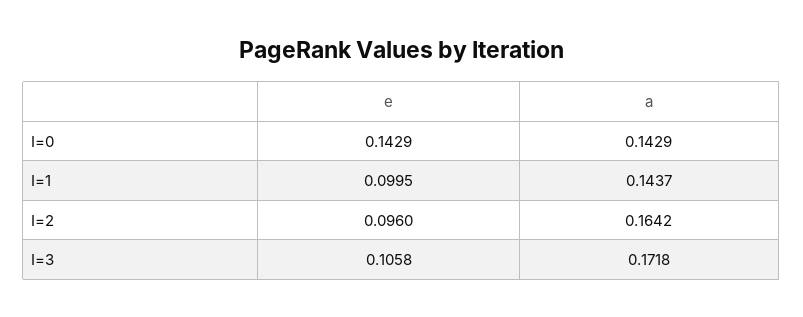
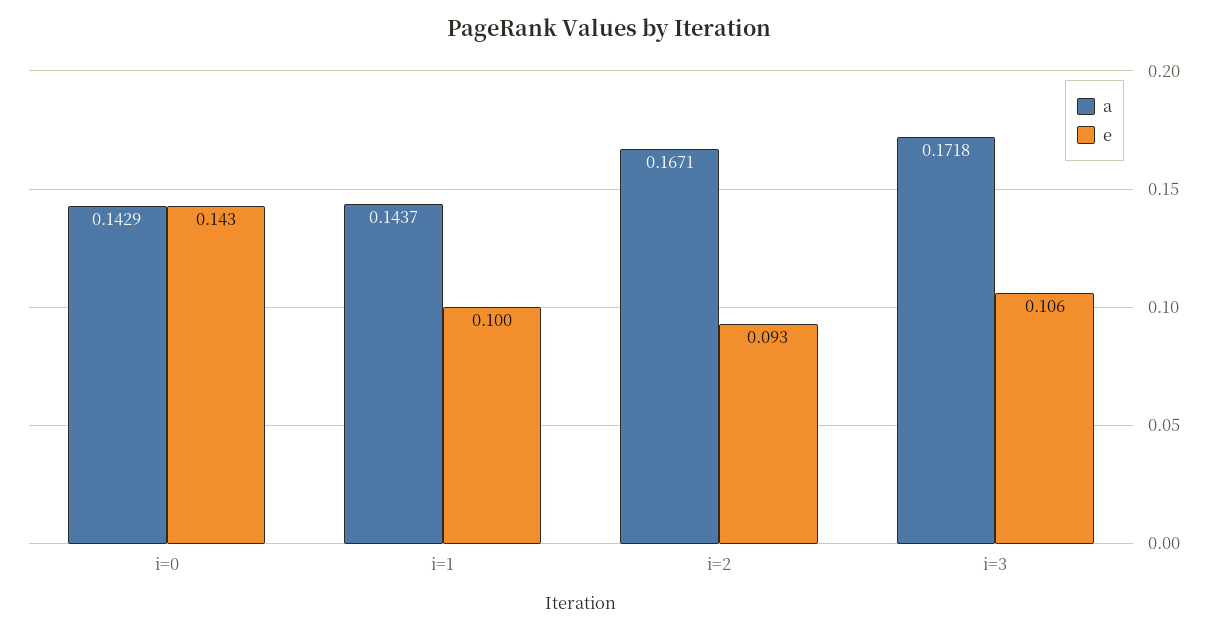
  {
    "e": {
      "I=0": 0.1429,
      "I=1": 0.0995,
-     "I=2": 0.096,
+     "I=2": 0.093,
      "I=3": 0.1058
    },
    "a": {
      "I=0": 0.1429,
      "I=1": 0.1437,
-     "I=2": 0.1642,
+     "I=2": 0.1671,
      "I=3": 0.1718
    }
  }

